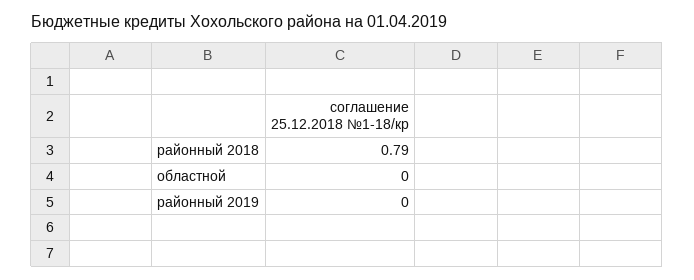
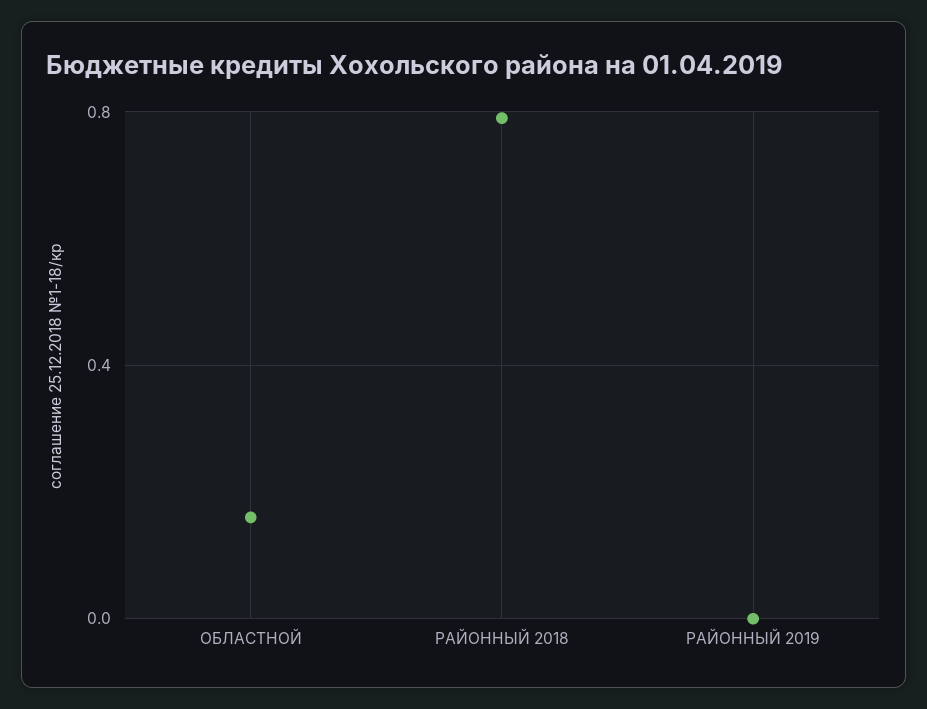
  {
    "районный 2018": 0.79,
-   "областной": 0,
+   "областной": 0.15,
    "районный 2019": 0
  }

